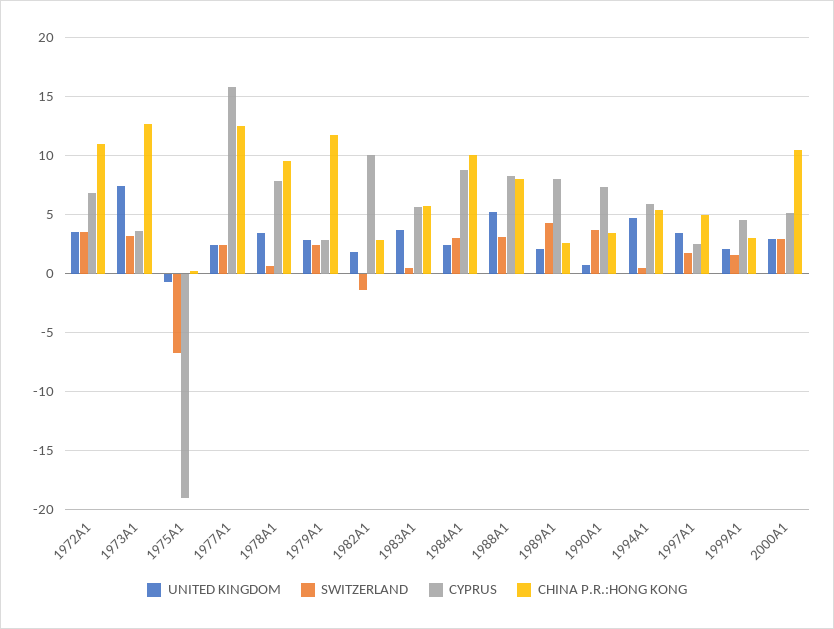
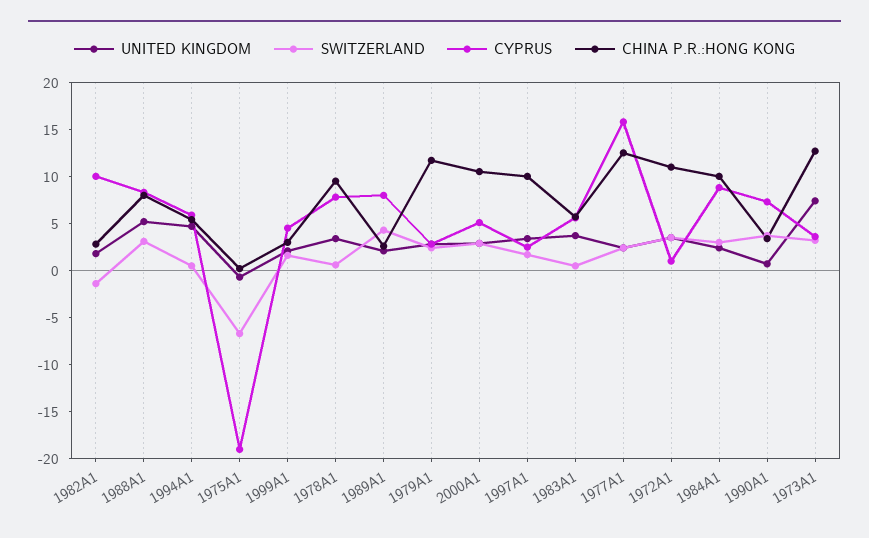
  {
    "UNITED KINGDOM": {
      "1972A1": 4,
      "1973A1": 7,
      "1975A1": -1,
      "1977A1": 2,
      "1978A1": 3,
      "1979A1": 3,
      "1982A1": 2,
      "1983A1": 4,
      "1984A1": 2,
      "1988A1": 5,
      "1989A1": 2,
      "1990A1": 1,
      "1994A1": 5,
      "1997A1": 3,
      "1999A1": 2,
      "2000A1": 3
    },
    "SWITZERLAND": {
      "1972A1": 4,
      "1973A1": 3,
      "1975A1": -7,
      "1977A1": 2,
      "1978A1": 1,
      "1979A1": 2,
      "1982A1": -1,
      "1983A1": 1,
      "1984A1": 3,
      "1988A1": 3,
      "1989A1": 4,
      "1990A1": 4,
      "1994A1": 1,
      "1997A1": 2,
      "1999A1": 2,
      "2000A1": 3
    },
    "CYPRUS": {
-     "1972A1": 7,
+     "1972A1": 1,
      "1973A1": 4,
      "1975A1": -19,
      "1977A1": 16,
      "1978A1": 8,
      "1979A1": 3,
      "1982A1": 10,
      "1983A1": 6,
      "1984A1": 9,
      "1988A1": 8,
      "1989A1": 8,
      "1990A1": 7,
      "1994A1": 6,
      "1997A1": 3,
      "1999A1": 5,
      "2000A1": 5
    },
    "CHINA P.R.:HONG KONG": {
      "1972A1": 11,
      "1973A1": 13,
      "1975A1": 0,
      "1977A1": 13,
      "1978A1": 10,
      "1979A1": 12,
      "1982A1": 3,
      "1983A1": 6,
      "1984A1": 10,
      "1988A1": 8,
      "1989A1": 3,
      "1990A1": 3,
      "1994A1": 5,
-     "1997A1": 5,
+     "1997A1": 10,
      "1999A1": 3,
      "2000A1": 11
    }
  }

